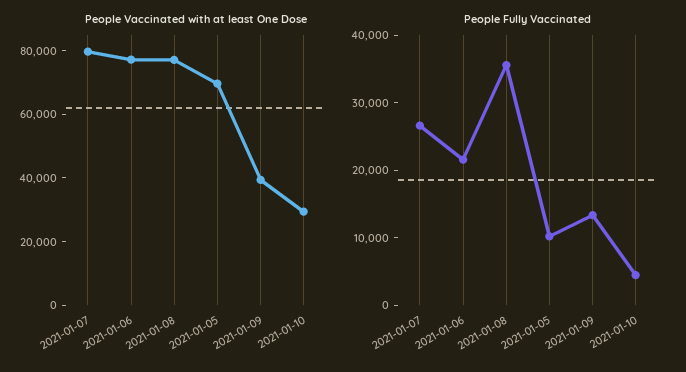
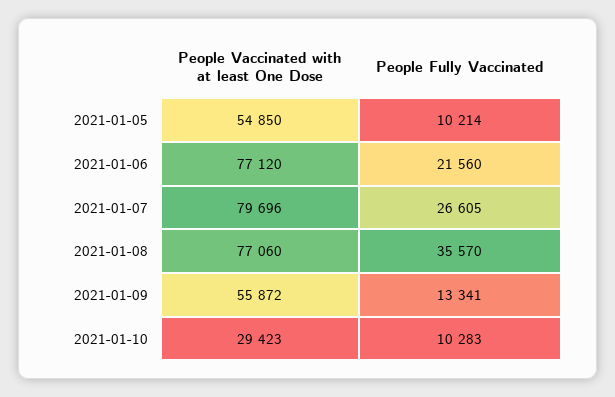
  {
    "People Vaccinated with at least One Dose": {
      "2021-01-07": 79696,
      "2021-01-06": 77120,
      "2021-01-08": 77060,
-     "2021-01-05": 70000,
+     "2021-01-05": 54850,
-     "2021-01-09": 40000,
+     "2021-01-09": 55872,
      "2021-01-10": 29423
    },
    "People Fully Vaccinated": {
      "2021-01-07": 26605,
      "2021-01-06": 21560,
      "2021-01-08": 35570,
      "2021-01-05": 10214,
      "2021-01-09": 13341,
-     "2021-01-10": 4000
+     "2021-01-10": 10283
    }
  }

